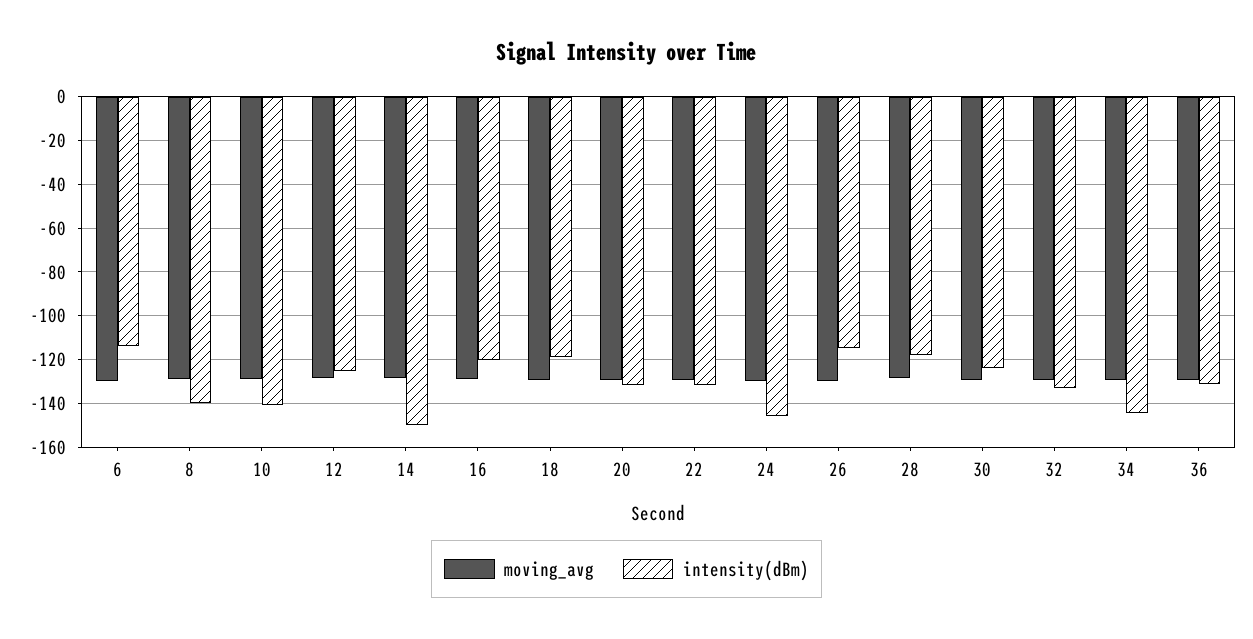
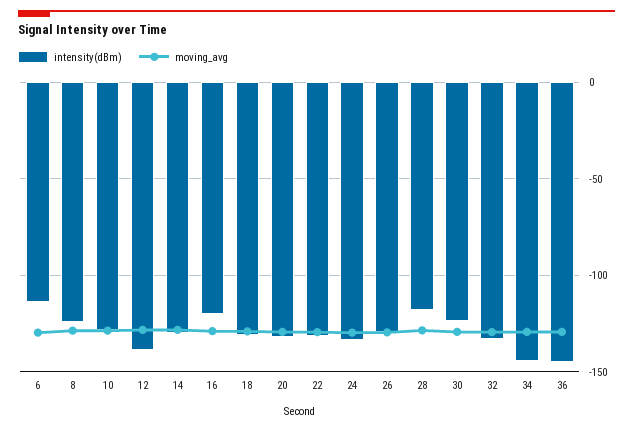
  {
    "moving_avg": {
      "6": -130,
      "8": -130,
      "10": -130,
      "12": -130,
      "14": -130,
      "16": -130,
      "18": -130,
      "20": -130,
      "22": -130,
      "24": -130,
      "26": -130,
      "28": -130,
      "30": -130,
      "32": -130,
      "34": -130,
      "36": -130
    },
    "intensity(dBm)": {
      "6": -115,
-     "8": -140,
+     "8": -125,
-     "10": -140,
+     "10": -130,
-     "12": -125,
+     "12": -140,
-     "14": -150,
+     "14": -130,
      "16": -120,
-     "18": -120,
+     "18": -130,
      "20": -130,
      "22": -130,
-     "24": -145,
+     "24": -135,
-     "26": -115,
+     "26": -130,
      "28": -120,
      "30": -125,
      "32": -135,
      "34": -145,
-     "36": -130
+     "36": -145
    }
  }

